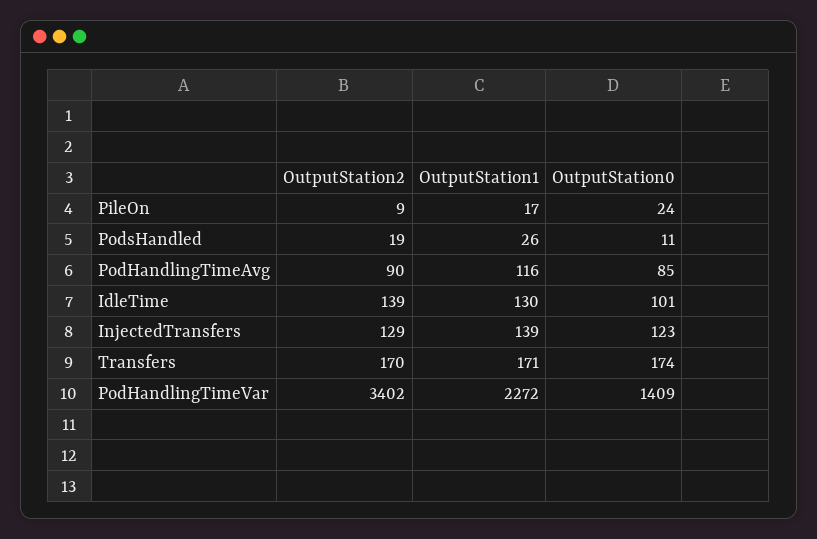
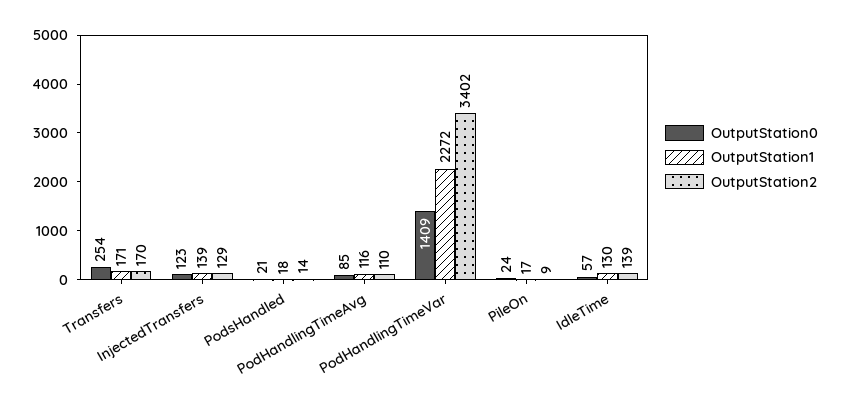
  {
    "OutputStation2": {
      "PileOn": 9,
-     "PodsHandled": 19,
+     "PodsHandled": 14,
-     "PodHandlingTimeAvg": 90,
+     "PodHandlingTimeAvg": 110,
      "IdleTime": 139,
      "InjectedTransfers": 129,
      "Transfers": 170,
      "PodHandlingTimeVar": 3402
    },
    "OutputStation1": {
      "PileOn": 17,
-     "PodsHandled": 26,
+     "PodsHandled": 18,
      "PodHandlingTimeAvg": 116,
      "IdleTime": 130,
      "InjectedTransfers": 139,
      "Transfers": 171,
      "PodHandlingTimeVar": 2272
    },
    "OutputStation0": {
      "PileOn": 24,
-     "PodsHandled": 11,
+     "PodsHandled": 21,
      "PodHandlingTimeAvg": 85,
-     "IdleTime": 101,
+     "IdleTime": 57,
      "InjectedTransfers": 123,
-     "Transfers": 174,
+     "Transfers": 254,
      "PodHandlingTimeVar": 1409
    }
  }

